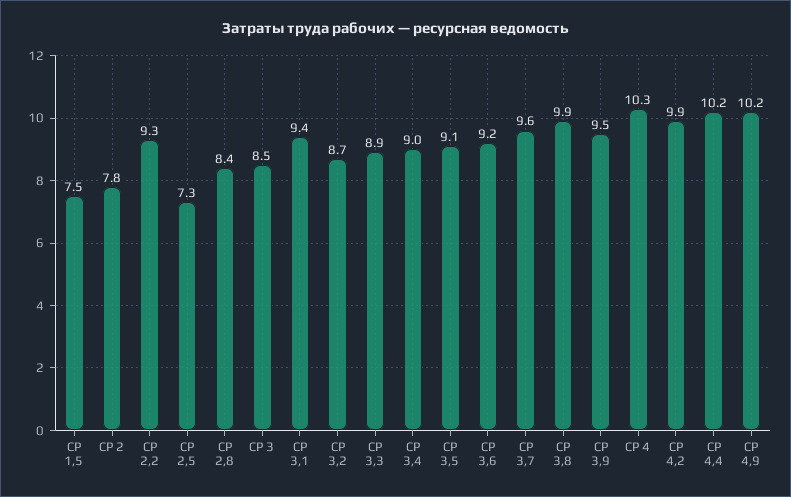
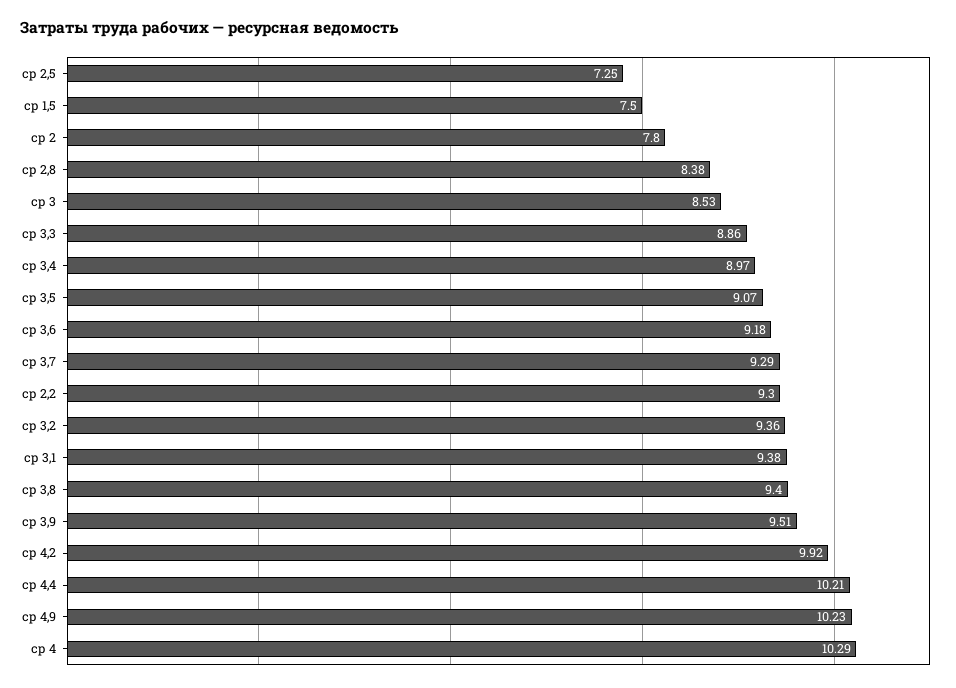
  {
    "СР 1,5": 7.5,
    "СР 2": 7.8,
    "СР 2,2": 9.3,
    "СР 2,5": 7.25,
    "СР 2,8": 8.38,
    "СР 3": 8.53,
    "СР 3,1": 9.38,
-   "СР 3,2": 8.7,
+   "СР 3,2": 9.36,
    "СР 3,3": 8.86,
    "СР 3,4": 8.97,
    "СР 3,5": 9.07,
    "СР 3,6": 9.18,
-   "СР 3,7": 9.6,
+   "СР 3,7": 9.29,
-   "СР 3,8": 9.9,
+   "СР 3,8": 9.4,
    "СР 3,9": 9.51,
    "СР 4": 10.29,
    "СР 4,2": 9.92,
    "СР 4,4": 10.21,
    "СР 4,9": 10.23
  }

